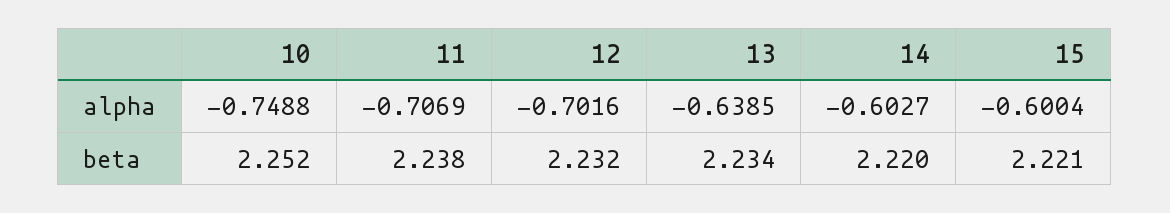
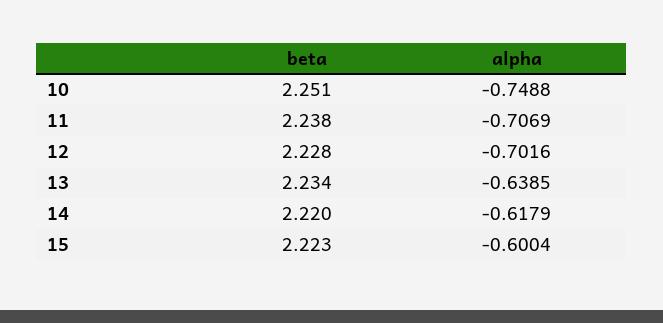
  {
    "10": {
      "alpha": -0.7488,
-     "beta": 2.252
+     "beta": 2.251
    },
    "11": {
      "alpha": -0.7069,
      "beta": 2.238
    },
    "12": {
      "alpha": -0.7016,
-     "beta": 2.232
+     "beta": 2.228
    },
    "13": {
      "alpha": -0.6385,
      "beta": 2.234
    },
    "14": {
-     "alpha": -0.6027,
+     "alpha": -0.6179,
      "beta": 2.22
    },
    "15": {
      "alpha": -0.6004,
-     "beta": 2.221
+     "beta": 2.223
    }
  }

